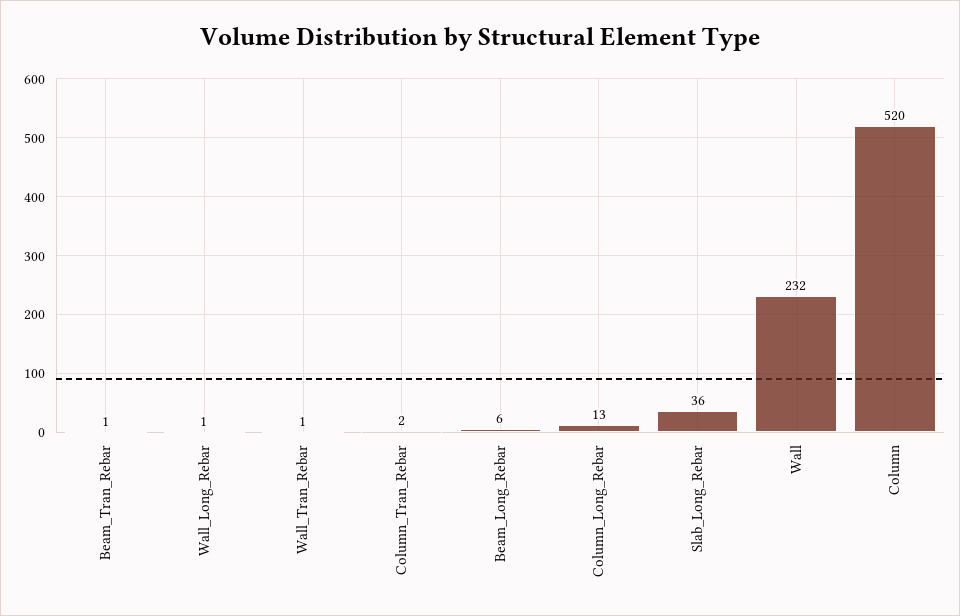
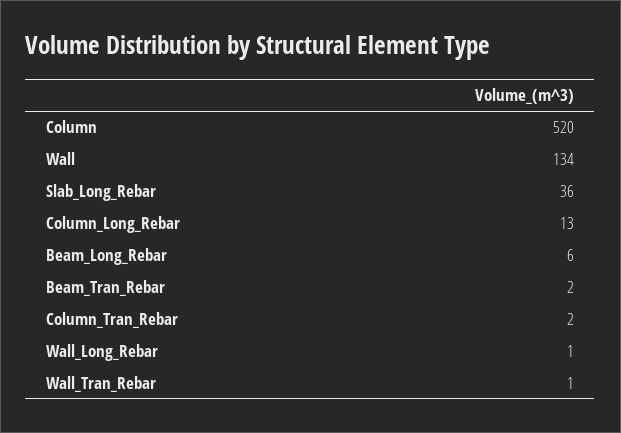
  {
-   "Beam_Tran_Rebar": 1,
+   "Beam_Tran_Rebar": 2,
    "Wall_Long_Rebar": 1,
    "Wall_Tran_Rebar": 1,
    "Column_Tran_Rebar": 2,
    "Beam_Long_Rebar": 6,
    "Column_Long_Rebar": 13,
    "Slab_Long_Rebar": 36,
-   "Wall": 232,
+   "Wall": 134,
    "Column": 520
  }

